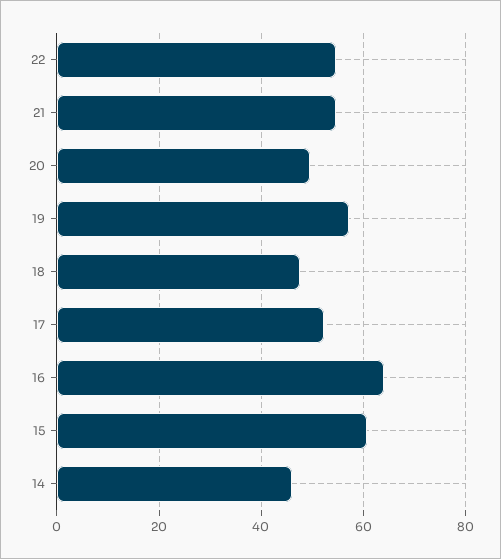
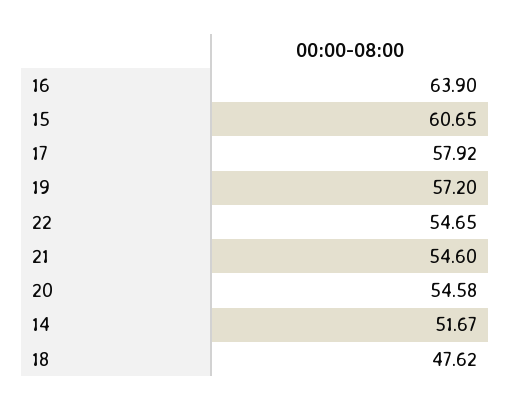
  {
    "22": 54.65,
    "21": 54.6,
-   "20": 50,
+   "20": 54.58,
    "19": 57.2,
    "18": 47.62,
-   "17": 52,
+   "17": 57.92,
    "16": 63.9,
    "15": 60.65,
-   "14": 46
+   "14": 51.67
  }

